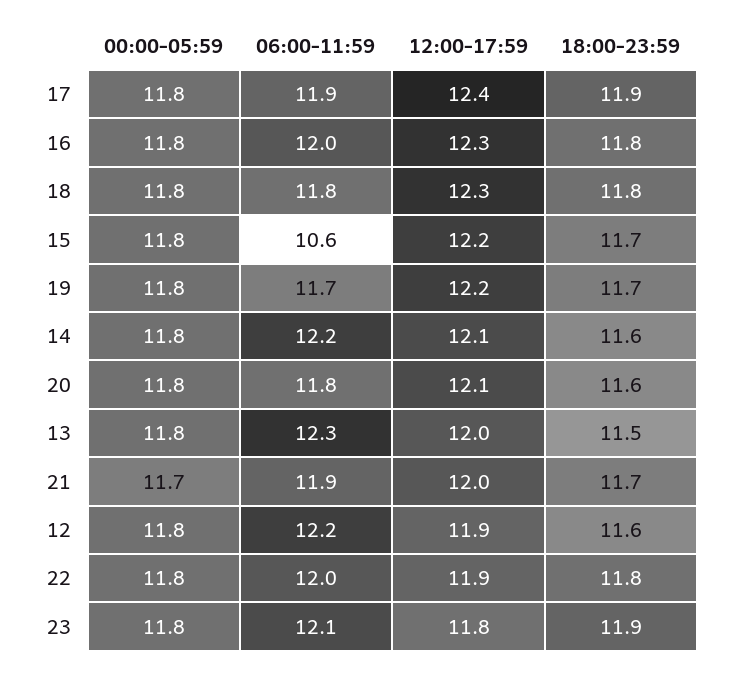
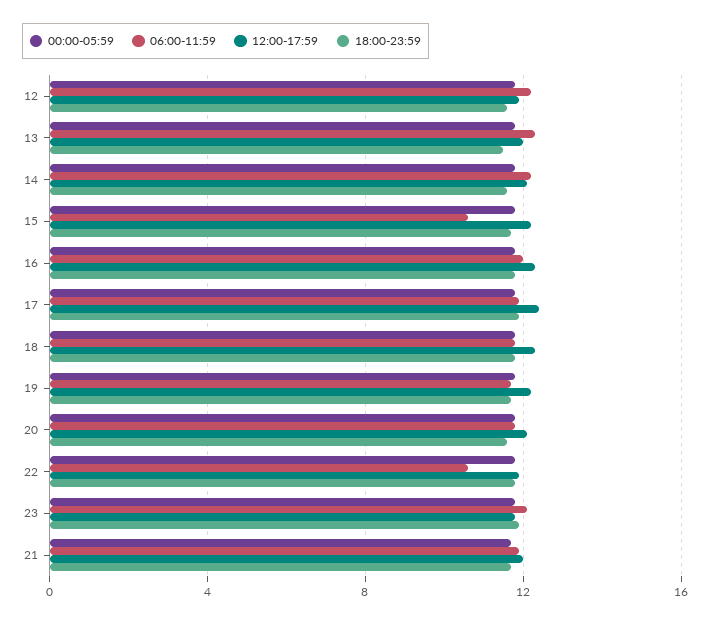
  {
    "00:00-05:59": {
      "17": 11.8,
      "16": 11.8,
      "18": 11.8,
      "15": 11.8,
      "19": 11.8,
      "14": 11.8,
      "20": 11.8,
      "13": 11.8,
      "21": 11.7,
      "12": 11.8,
      "22": 11.8,
      "23": 11.8
    },
    "06:00-11:59": {
      "17": 11.9,
      "16": 12,
      "18": 11.8,
      "15": 10.6,
      "19": 11.7,
      "14": 12.2,
      "20": 11.8,
      "13": 12.3,
      "21": 11.9,
      "12": 12.2,
-     "22": 12,
+     "22": 10.5,
      "23": 12.1
    },
    "12:00-17:59": {
      "17": 12.4,
      "16": 12.3,
      "18": 12.3,
      "15": 12.2,
      "19": 12.2,
      "14": 12.1,
      "20": 12.1,
      "13": 12,
      "21": 12,
      "12": 11.9,
      "22": 11.9,
      "23": 11.8
    },
    "18:00-23:59": {
      "17": 11.9,
      "16": 11.8,
      "18": 11.8,
      "15": 11.7,
      "19": 11.7,
      "14": 11.6,
      "20": 11.6,
      "13": 11.5,
      "21": 11.7,
      "12": 11.6,
      "22": 11.8,
      "23": 11.9
    }
  }

